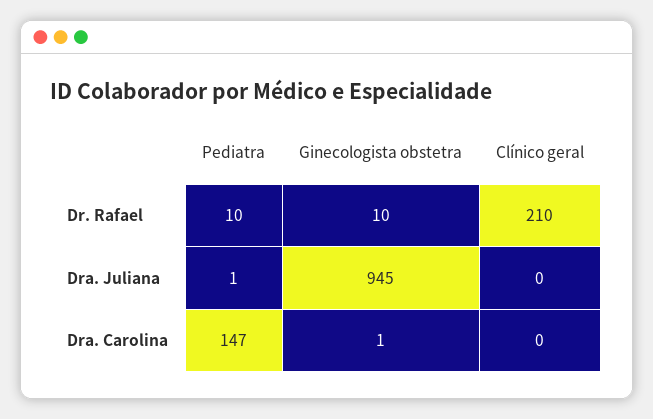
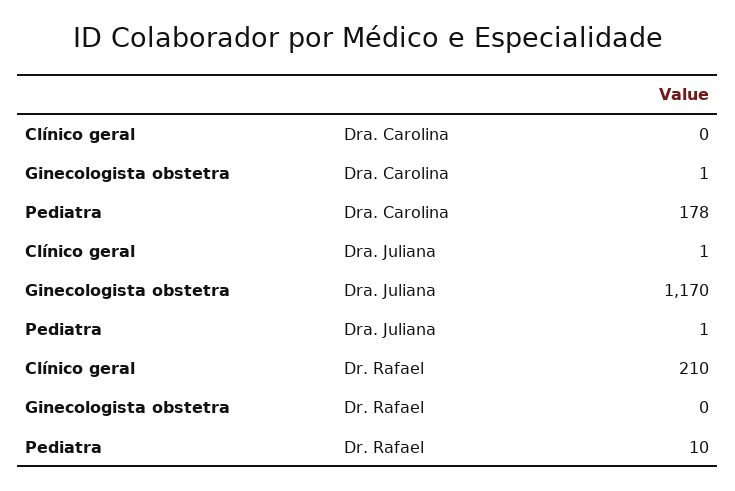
  {
    "Pediatra": {
      "Dr. Rafael": 10,
      "Dra. Juliana": 1,
-     "Dra. Carolina": 147
+     "Dra. Carolina": 178
    },
    "Ginecologista obstetra": {
-     "Dr. Rafael": 10,
+     "Dr. Rafael": 0,
-     "Dra. Juliana": 945,
+     "Dra. Juliana": 1170,
      "Dra. Carolina": 1
    },
    "Clínico geral": {
      "Dr. Rafael": 210,
-     "Dra. Juliana": 0,
+     "Dra. Juliana": 1,
      "Dra. Carolina": 0
    }
  }

